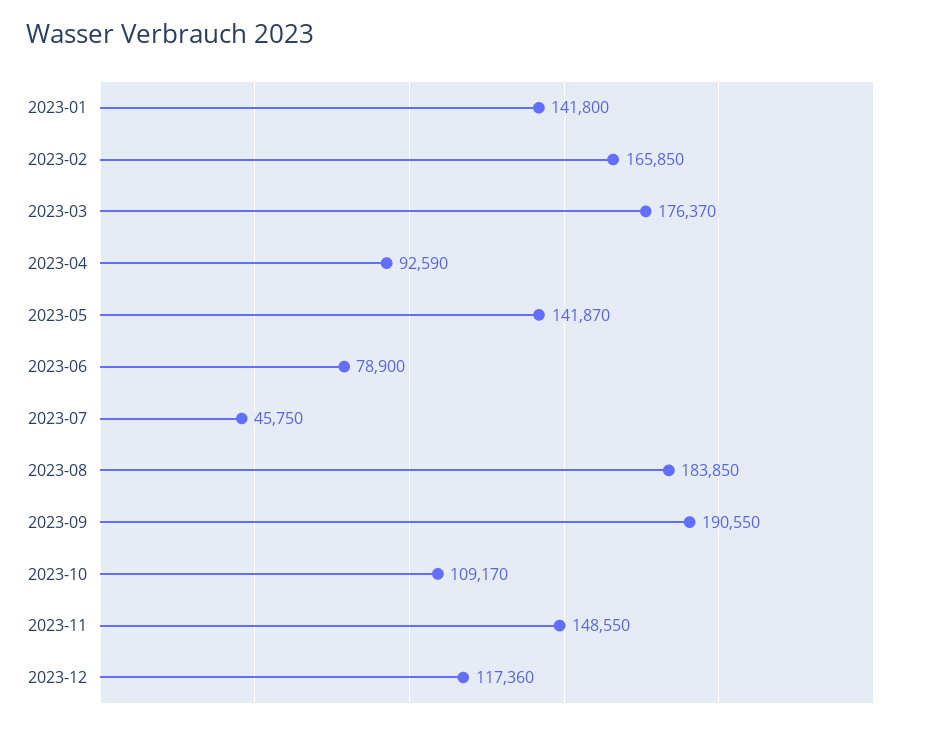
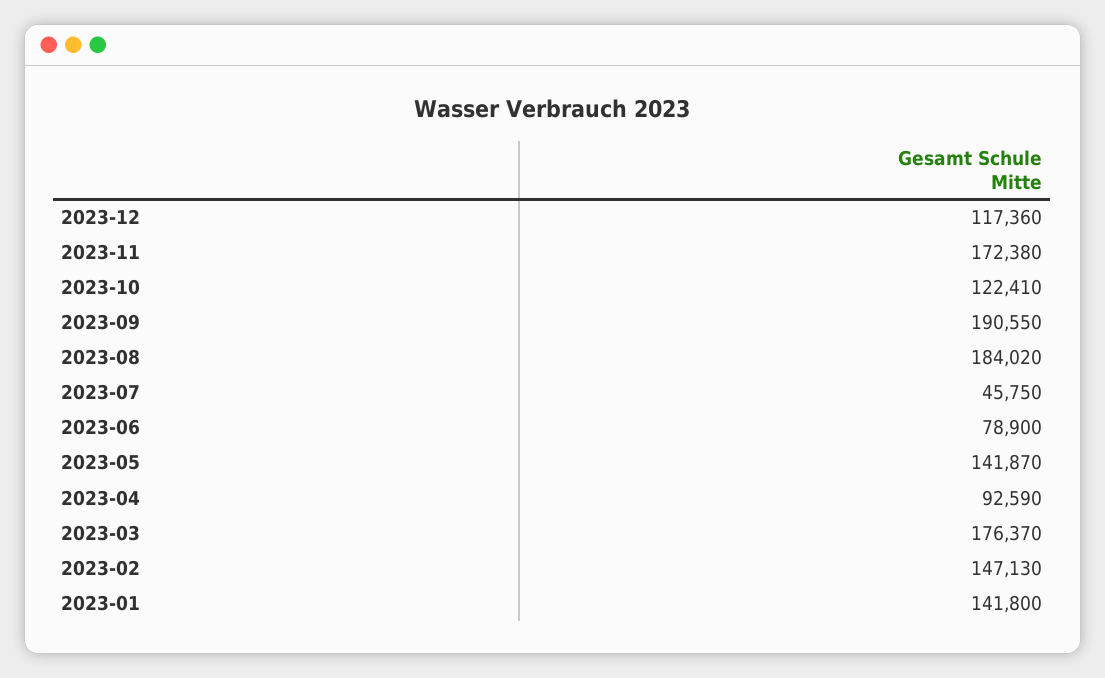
  {
    "2023-01": 141800,
-   "2023-02": 165850,
+   "2023-02": 147130,
    "2023-03": 176370,
    "2023-04": 92590,
    "2023-05": 141870,
    "2023-06": 78900,
    "2023-07": 45750,
-   "2023-08": 183850,
+   "2023-08": 184020,
    "2023-09": 190550,
-   "2023-10": 109170,
+   "2023-10": 122410,
-   "2023-11": 148550,
+   "2023-11": 172380,
    "2023-12": 117360
  }

